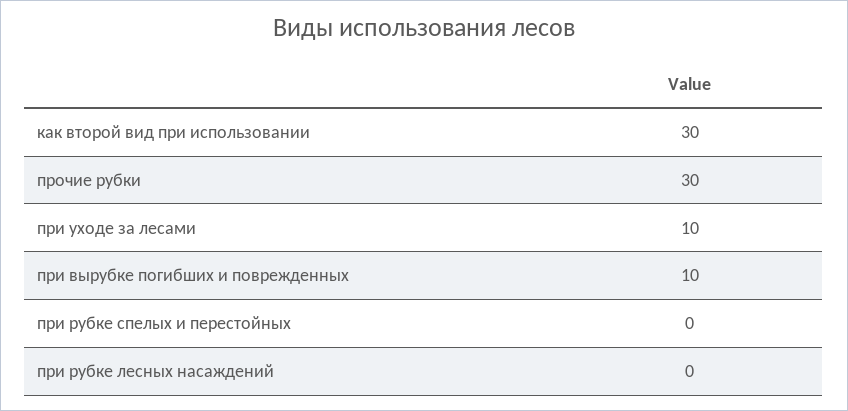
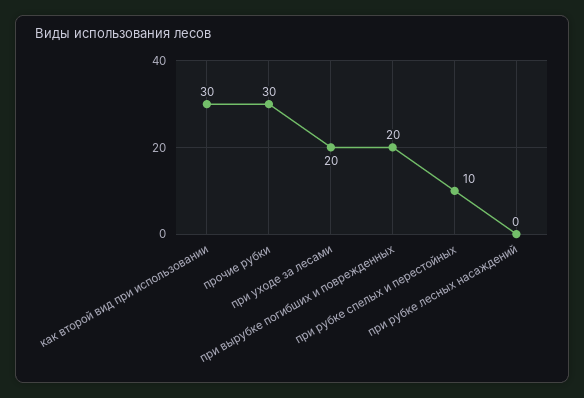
  {
    "как второй вид при использовании": 30,
    "прочие рубки": 30,
-   "при уходе за лесами": 10,
+   "при уходе за лесами": 20,
-   "при вырубке погибших и поврежденных": 10,
+   "при вырубке погибших и поврежденных": 20,
-   "при рубке спелых и перестойных": 0,
+   "при рубке спелых и перестойных": 10,
    "при рубке лесных насаждений": 0
  }

